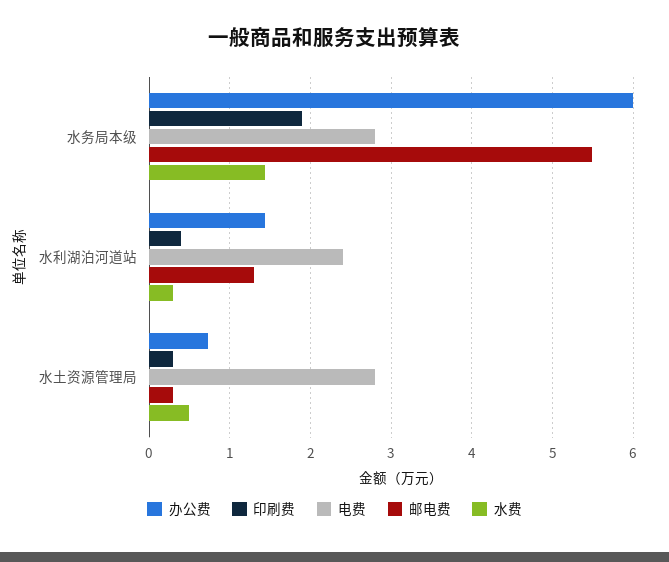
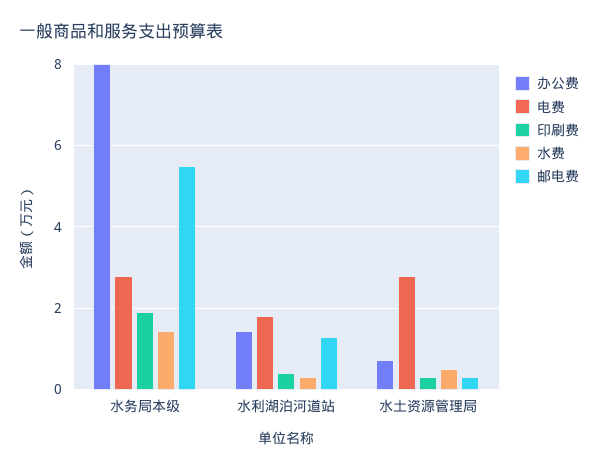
  {
    "办公费": {
-     "水务局本级": 6,
+     "水务局本级": 8,
      "水利湖泊河道站": 1.4,
      "水土资源管理局": 0.7
    },
    "印刷费": {
      "水务局本级": 1.9,
      "水利湖泊河道站": 0.4,
      "水土资源管理局": 0.3
    },
    "电费": {
      "水务局本级": 2.8,
-     "水利湖泊河道站": 2.4,
+     "水利湖泊河道站": 1.8,
      "水土资源管理局": 2.8
    },
    "邮电费": {
      "水务局本级": 5.5,
      "水利湖泊河道站": 1.3,
      "水土资源管理局": 0.3
    },
    "水费": {
      "水务局本级": 1.4,
      "水利湖泊河道站": 0.3,
      "水土资源管理局": 0.5
    }
  }

